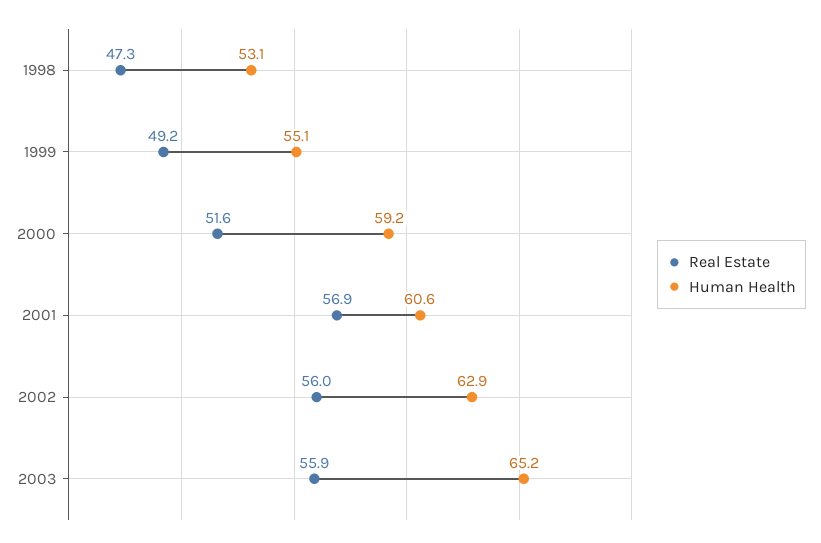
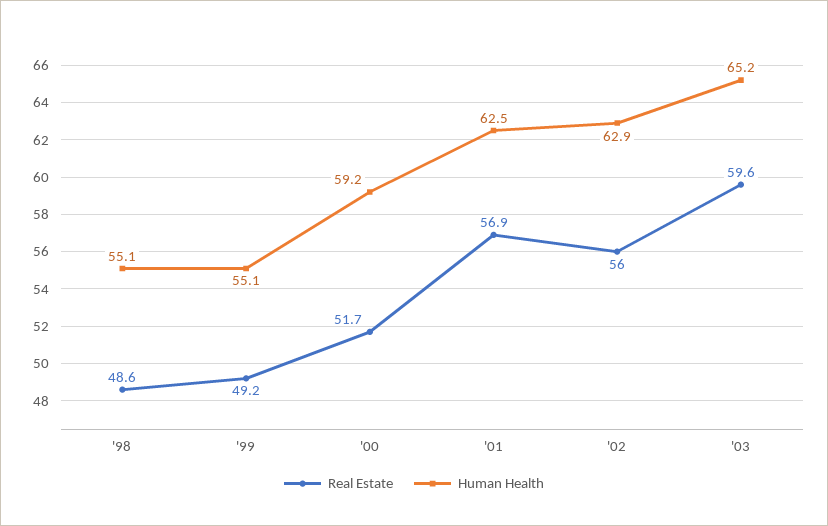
  {
    "Real Estate": {
-     "1998": 47.3,
+     "1998": 48.6,
      "1999": 49.2,
-     "2000": 51.6,
+     "2000": 51.7,
      "2001": 56.9,
      "2002": 56,
-     "2003": 55.9
+     "2003": 59.6
    },
    "Human Health": {
-     "1998": 53.1,
+     "1998": 55.1,
      "1999": 55.1,
      "2000": 59.2,
-     "2001": 60.6,
+     "2001": 62.5,
      "2002": 62.9,
      "2003": 65.2
    }
  }

